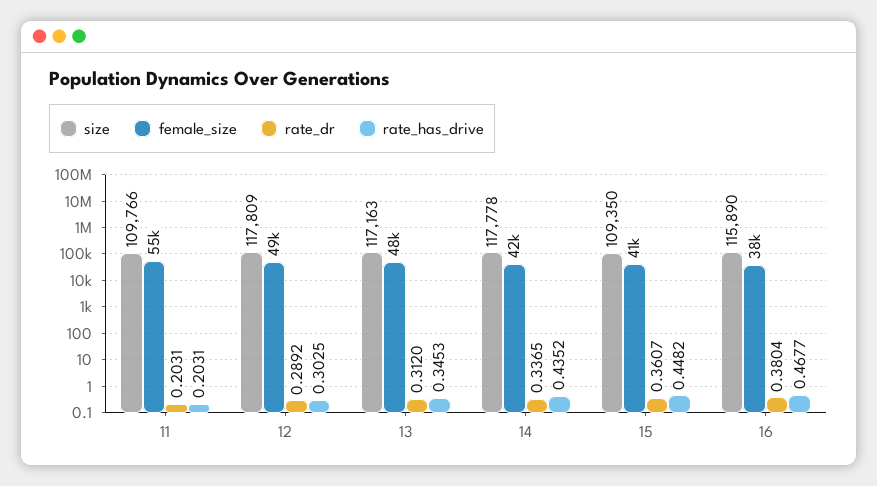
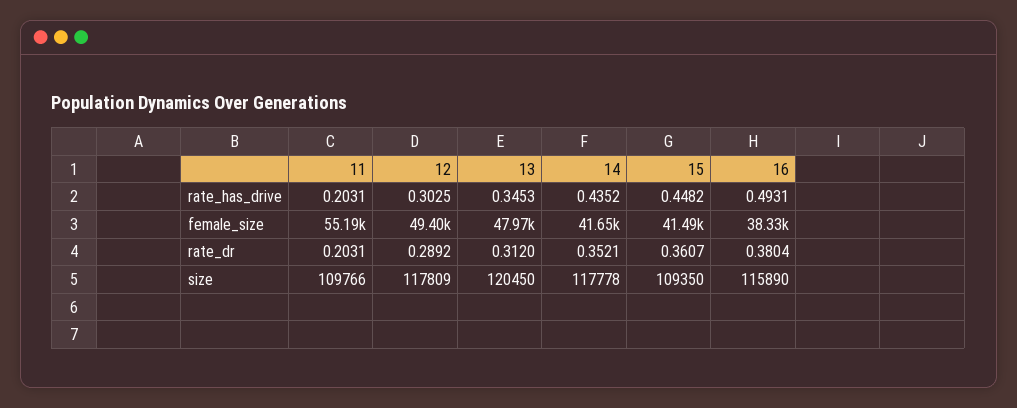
  {
    "size": {
      "11": 109766,
      "12": 117809,
-     "13": 117163,
+     "13": 120450,
      "14": 117778,
      "15": 109350,
      "16": 115890
    },
    "female_size": {
      "11": 55190,
      "12": 49400,
      "13": 47970,
      "14": 41650,
      "15": 41490,
      "16": 38330
    },
    "rate_dr": {
      "11": 0.2031,
      "12": 0.2892,
      "13": 0.312,
-     "14": 0.3365,
+     "14": 0.3521,
      "15": 0.3607,
      "16": 0.3804
    },
    "rate_has_drive": {
      "11": 0.2031,
      "12": 0.3025,
      "13": 0.3453,
      "14": 0.4352,
      "15": 0.4482,
-     "16": 0.4677
+     "16": 0.4931
    }
  }

